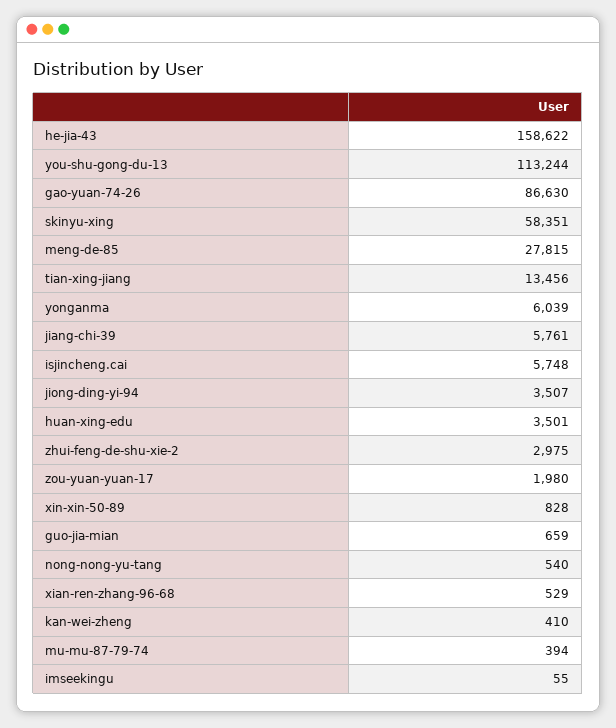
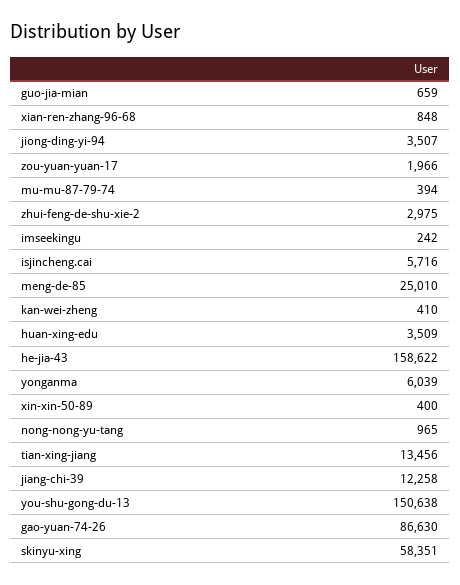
  {
    "he-jia-43": 158622,
-   "you-shu-gong-du-13": 113244,
+   "you-shu-gong-du-13": 150638,
    "gao-yuan-74-26": 86630,
    "skinyu-xing": 58351,
-   "meng-de-85": 27815,
+   "meng-de-85": 25010,
    "tian-xing-jiang": 13456,
    "yonganma": 6039,
-   "jiang-chi-39": 5761,
+   "jiang-chi-39": 12258,
-   "isjincheng.cai": 5748,
+   "isjincheng.cai": 5716,
    "jiong-ding-yi-94": 3507,
-   "huan-xing-edu": 3501,
+   "huan-xing-edu": 3509,
    "zhui-feng-de-shu-xie-2": 2975,
-   "zou-yuan-yuan-17": 1980,
+   "zou-yuan-yuan-17": 1966,
-   "xin-xin-50-89": 828,
+   "xin-xin-50-89": 400,
    "guo-jia-mian": 659,
-   "nong-nong-yu-tang": 540,
+   "nong-nong-yu-tang": 965,
-   "xian-ren-zhang-96-68": 529,
+   "xian-ren-zhang-96-68": 848,
    "kan-wei-zheng": 410,
    "mu-mu-87-79-74": 394,
-   "imseekingu": 55
+   "imseekingu": 242
  }

